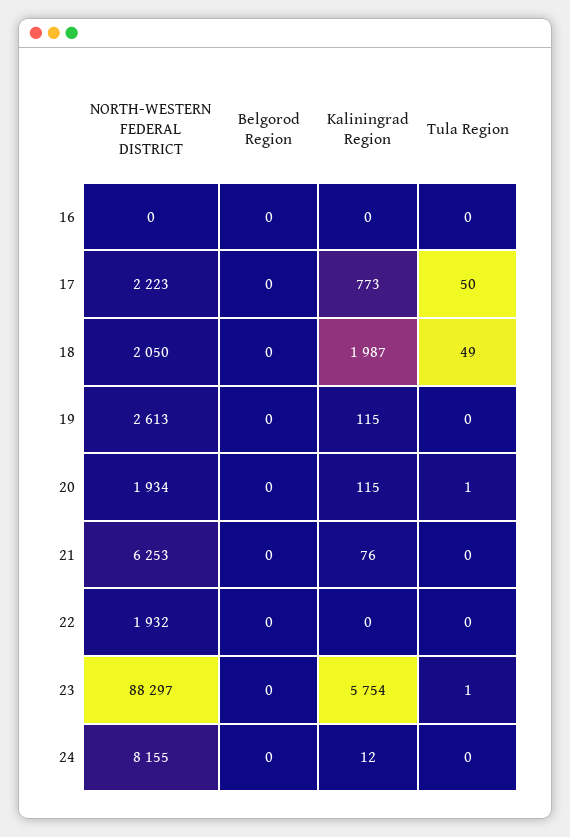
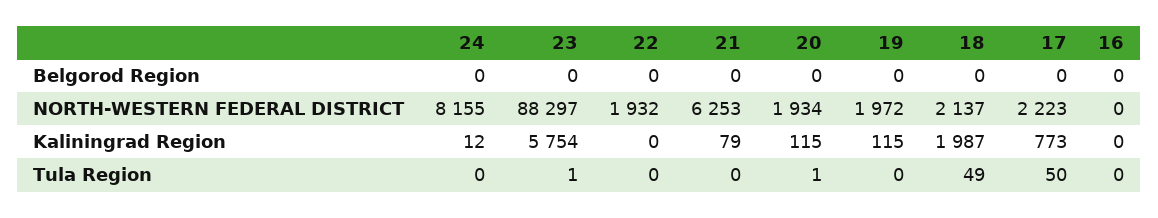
  {
    "NORTH-WESTERN FEDERAL DISTRICT": {
      "16": 0,
      "17": 2223,
-     "18": 2050,
+     "18": 2137,
-     "19": 2613,
+     "19": 1972,
      "20": 1934,
      "21": 6253,
      "22": 1932,
      "23": 88297,
      "24": 8155
    },
    "Belgorod Region": {
      "16": 0,
      "17": 0,
      "18": 0,
      "19": 0,
      "20": 0,
      "21": 0,
      "22": 0,
      "23": 0,
      "24": 0
    },
    "Kaliningrad Region": {
      "16": 0,
      "17": 773,
      "18": 1987,
      "19": 115,
      "20": 115,
-     "21": 76,
+     "21": 79,
      "22": 0,
      "23": 5754,
      "24": 12
    },
    "Tula Region": {
      "16": 0,
      "17": 50,
      "18": 49,
      "19": 0,
      "20": 1,
      "21": 0,
      "22": 0,
      "23": 1,
      "24": 0
    }
  }

